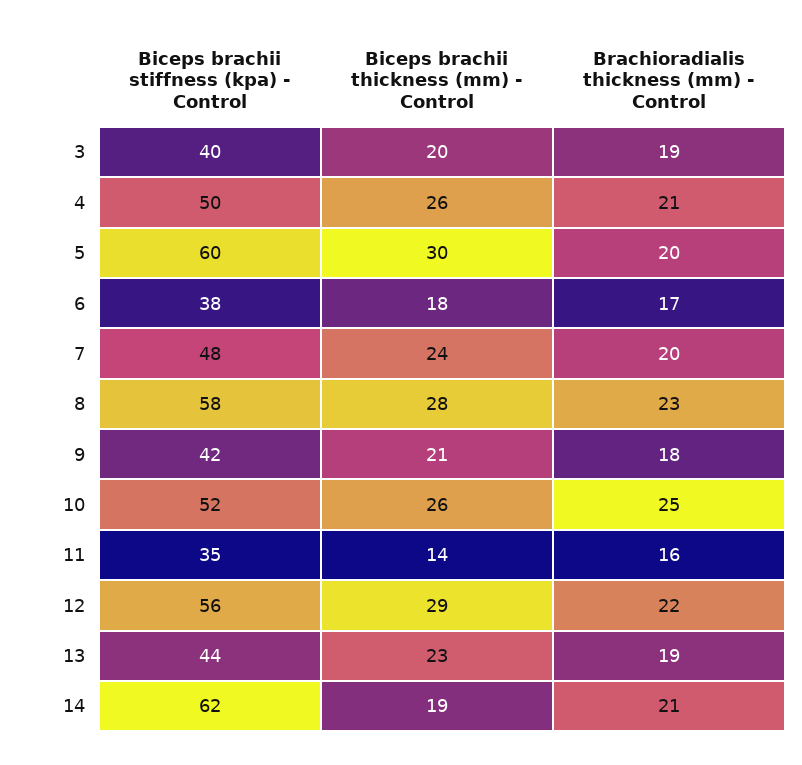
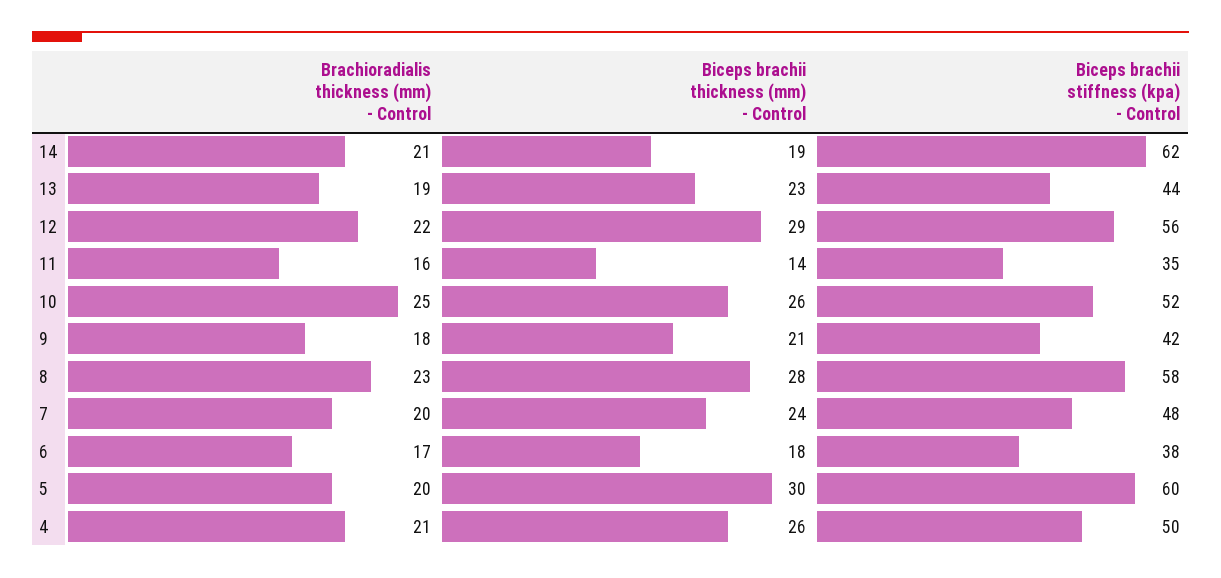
  {
    "Biceps brachii stiffness (kpa) - Control": {
-     "3": 40,
      "4": 50,
      "5": 60,
      "6": 38,
      "7": 48,
      "8": 58,
      "9": 42,
      "10": 52,
      "11": 35,
      "12": 56,
      "13": 44,
      "14": 62
    },
    "Biceps brachii thickness (mm) - Control": {
-     "3": 20,
      "4": 26,
      "5": 30,
      "6": 18,
      "7": 24,
      "8": 28,
      "9": 21,
      "10": 26,
      "11": 14,
      "12": 29,
      "13": 23,
      "14": 19
    },
    "Brachioradialis thickness (mm) - Control": {
-     "3": 19,
      "4": 21,
      "5": 20,
      "6": 17,
      "7": 20,
      "8": 23,
      "9": 18,
      "10": 25,
      "11": 16,
      "12": 22,
      "13": 19,
      "14": 21
    }
  }

